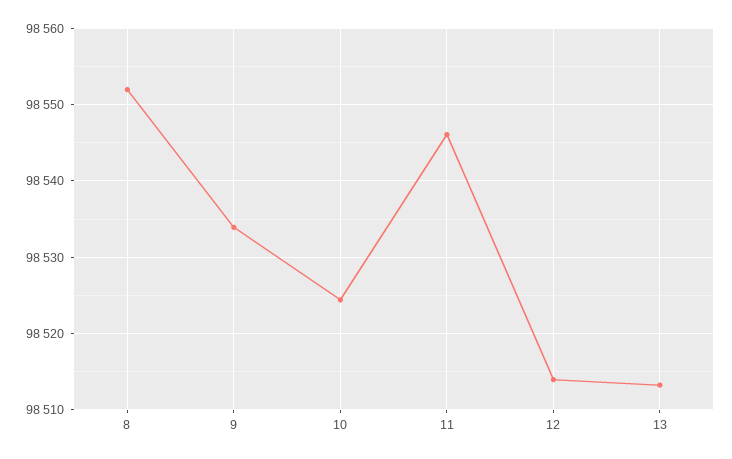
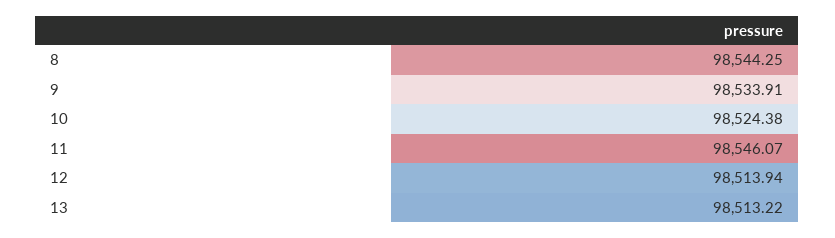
  {
-   "8": 98552,
+   "8": 98544.25,
    "9": 98533.91,
    "10": 98524.38,
    "11": 98546.07,
    "12": 98513.94,
    "13": 98513.22
  }

